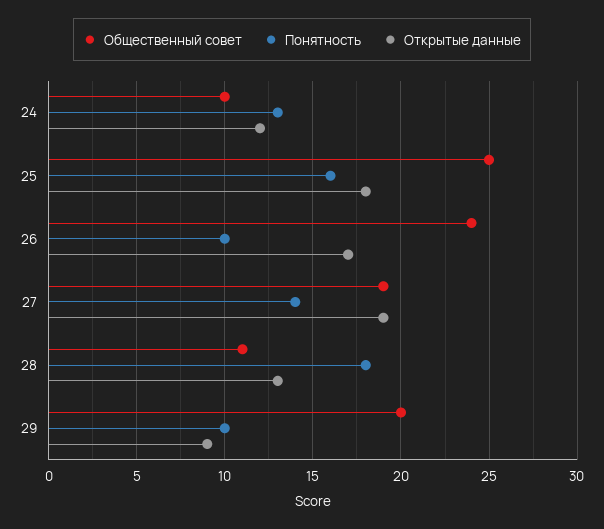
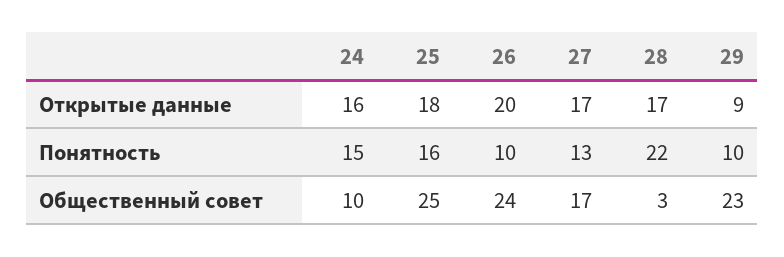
  {
    "Общественный совет": {
      "24": 10,
      "25": 25,
      "26": 24,
-     "27": 19,
+     "27": 17,
-     "28": 11,
+     "28": 3,
-     "29": 20
+     "29": 23
    },
    "Понятность": {
-     "24": 13,
+     "24": 15,
      "25": 16,
      "26": 10,
-     "27": 14,
+     "27": 13,
-     "28": 18,
+     "28": 22,
      "29": 10
    },
    "Открытые данные": {
-     "24": 12,
+     "24": 16,
      "25": 18,
-     "26": 17,
+     "26": 20,
-     "27": 19,
+     "27": 17,
-     "28": 13,
+     "28": 17,
      "29": 9
    }
  }

